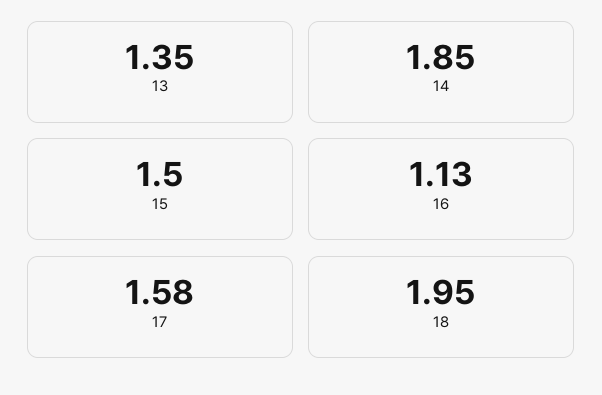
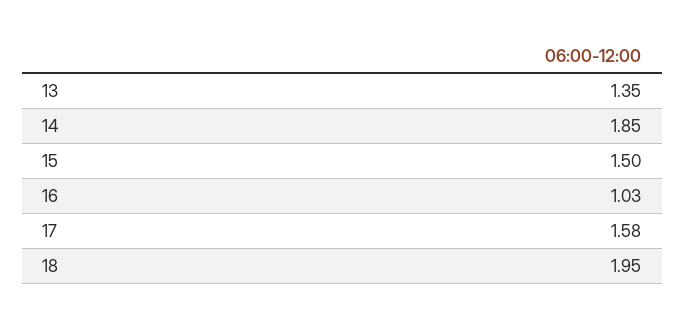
  {
    "13": 1.35,
    "14": 1.85,
    "15": 1.5,
-   "16": 1.13,
+   "16": 1.03,
    "17": 1.58,
    "18": 1.95
  }

